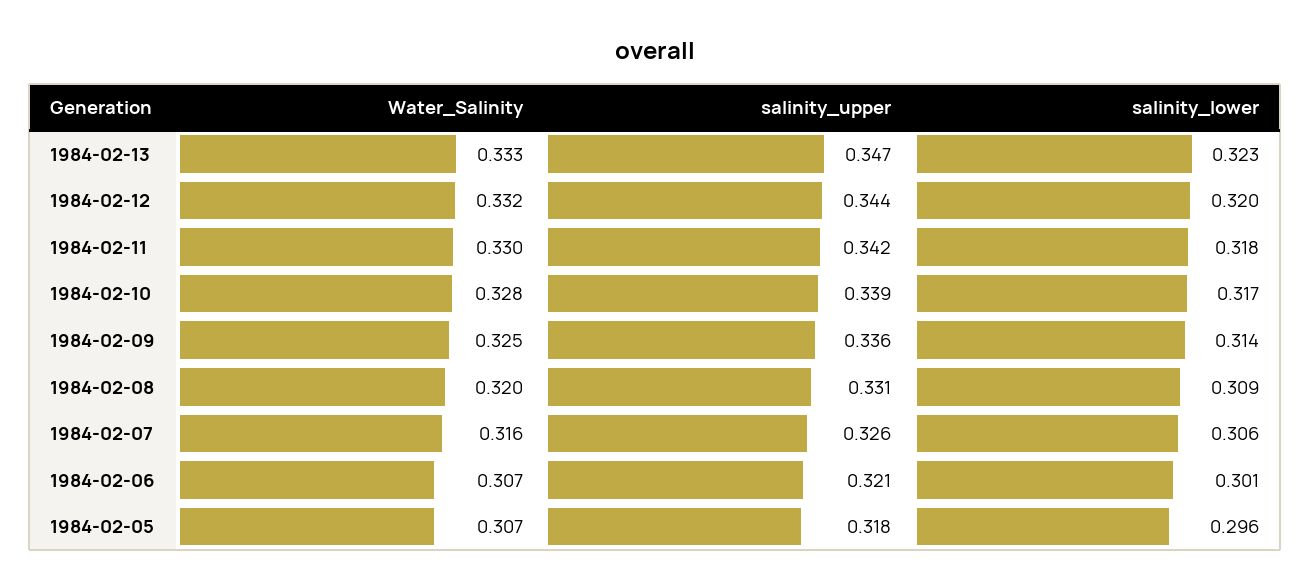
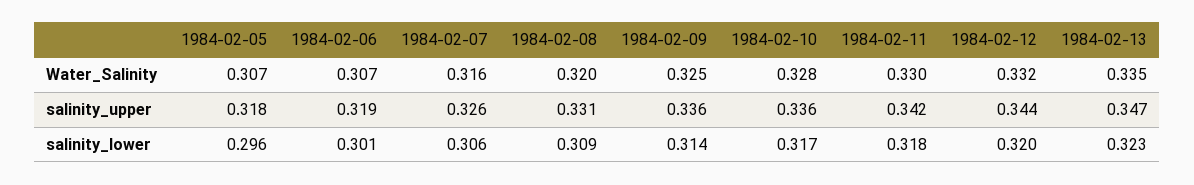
  {
    "Water_Salinity": {
-     "1984-02-13": 0.333,
+     "1984-02-13": 0.335,
      "1984-02-12": 0.332,
      "1984-02-11": 0.33,
      "1984-02-10": 0.328,
      "1984-02-09": 0.325,
      "1984-02-08": 0.32,
      "1984-02-07": 0.316,
      "1984-02-06": 0.307,
      "1984-02-05": 0.307
    },
    "salinity_upper": {
      "1984-02-13": 0.347,
      "1984-02-12": 0.344,
      "1984-02-11": 0.342,
-     "1984-02-10": 0.339,
+     "1984-02-10": 0.336,
      "1984-02-09": 0.336,
      "1984-02-08": 0.331,
      "1984-02-07": 0.326,
-     "1984-02-06": 0.321,
+     "1984-02-06": 0.319,
      "1984-02-05": 0.318
    },
    "salinity_lower": {
      "1984-02-13": 0.323,
      "1984-02-12": 0.32,
      "1984-02-11": 0.318,
      "1984-02-10": 0.317,
      "1984-02-09": 0.314,
      "1984-02-08": 0.309,
      "1984-02-07": 0.306,
      "1984-02-06": 0.301,
      "1984-02-05": 0.296
    }
  }

